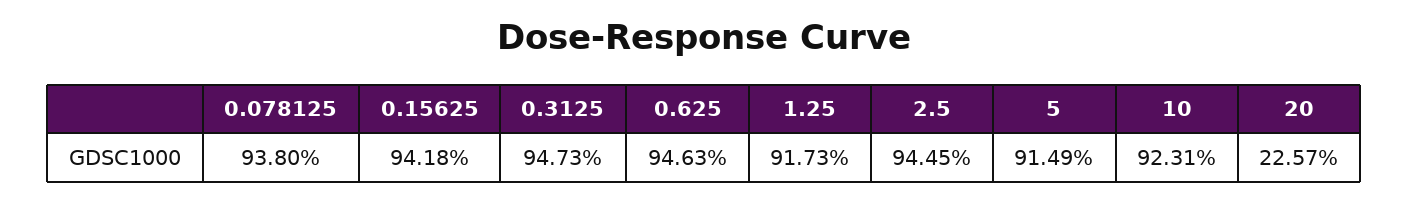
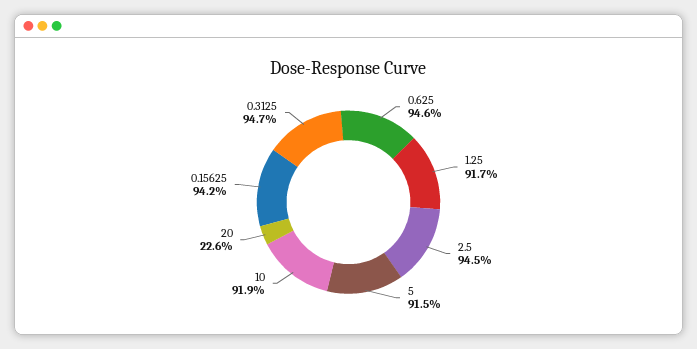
  {
-   "0.078125": 93.8,
    "0.15625": 94.18,
    "0.3125": 94.73,
    "0.625": 94.63,
    "1.25": 91.73,
    "2.5": 94.45,
    "5": 91.49,
-   "10": 92.31,
+   "10": 91.9,
    "20": 22.57
  }

